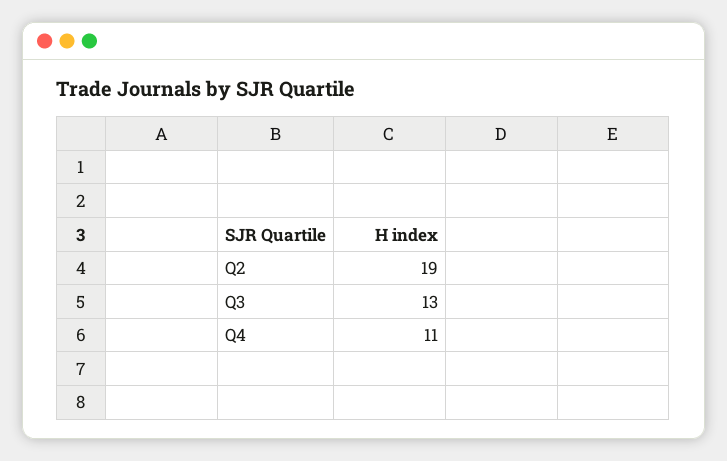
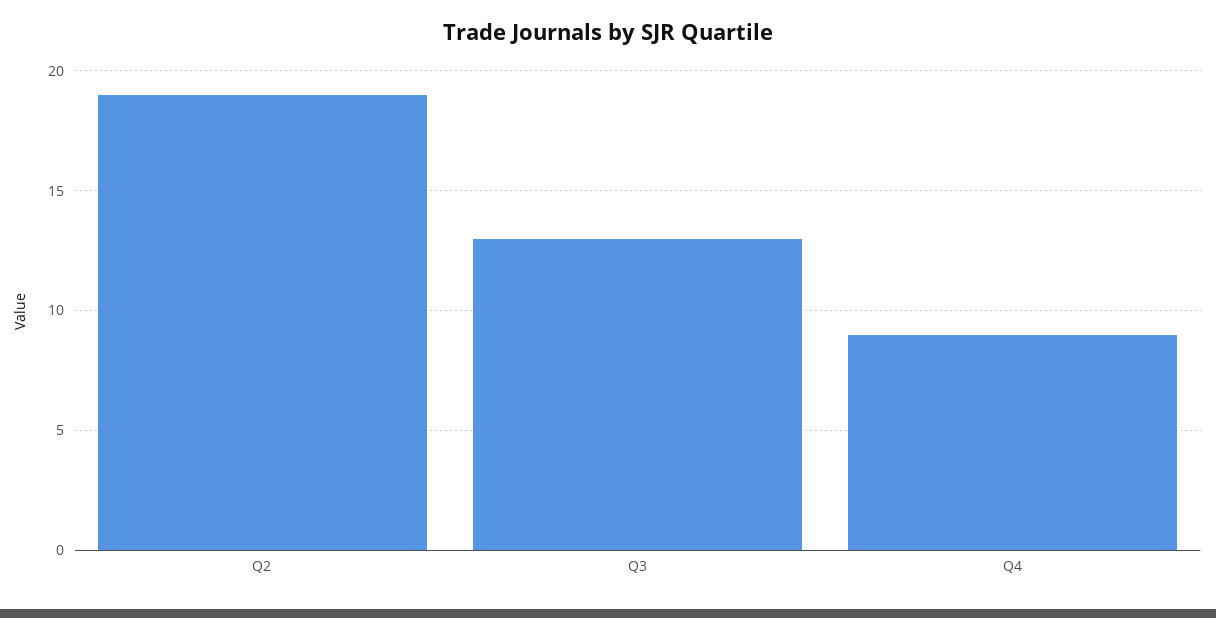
  {
    "Q2": 19,
    "Q3": 13,
-   "Q4": 11
+   "Q4": 9
  }

